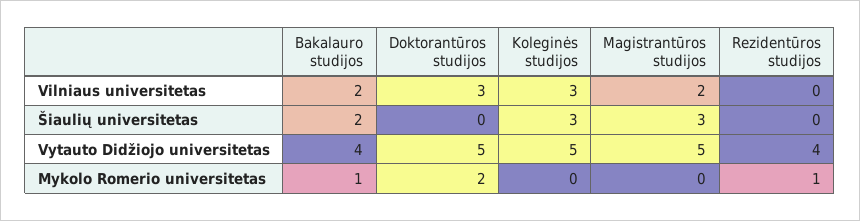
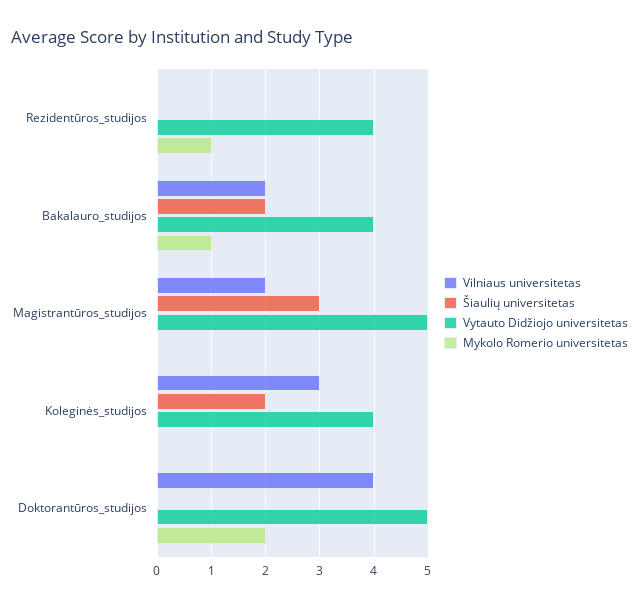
  {
    "Vilniaus universitetas": {
      "Bakalauro studijos": 2,
-     "Doktorantūros studijos": 3,
+     "Doktorantūros studijos": 4,
      "Koleginės studijos": 3,
      "Magistrantūros studijos": 2,
      "Rezidentūros studijos": 0
    },
    "Šiaulių universitetas": {
      "Bakalauro studijos": 2,
      "Doktorantūros studijos": 0,
-     "Koleginės studijos": 3,
+     "Koleginės studijos": 2,
      "Magistrantūros studijos": 3,
      "Rezidentūros studijos": 0
    },
    "Vytauto Didžiojo universitetas": {
      "Bakalauro studijos": 4,
      "Doktorantūros studijos": 5,
-     "Koleginės studijos": 5,
+     "Koleginės studijos": 4,
      "Magistrantūros studijos": 5,
      "Rezidentūros studijos": 4
    },
    "Mykolo Romerio universitetas": {
      "Bakalauro studijos": 1,
      "Doktorantūros studijos": 2,
      "Koleginės studijos": 0,
      "Magistrantūros studijos": 0,
      "Rezidentūros studijos": 1
    }
  }

